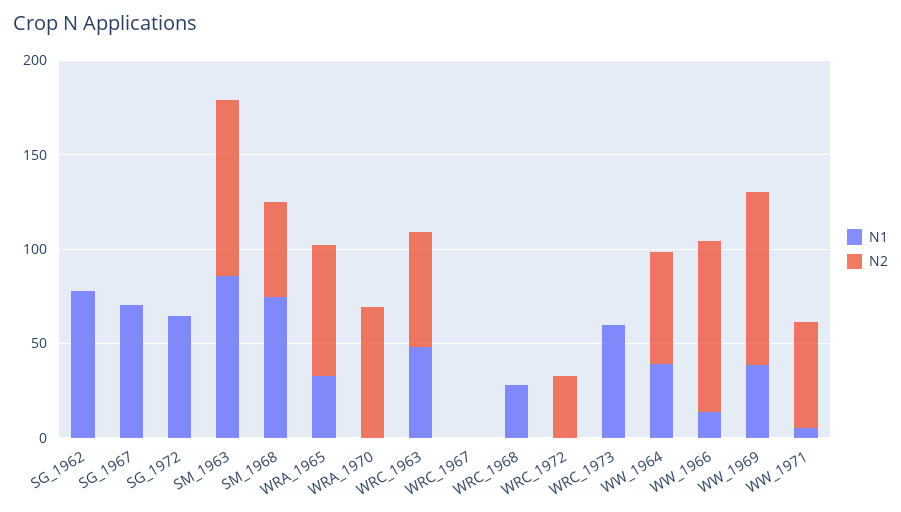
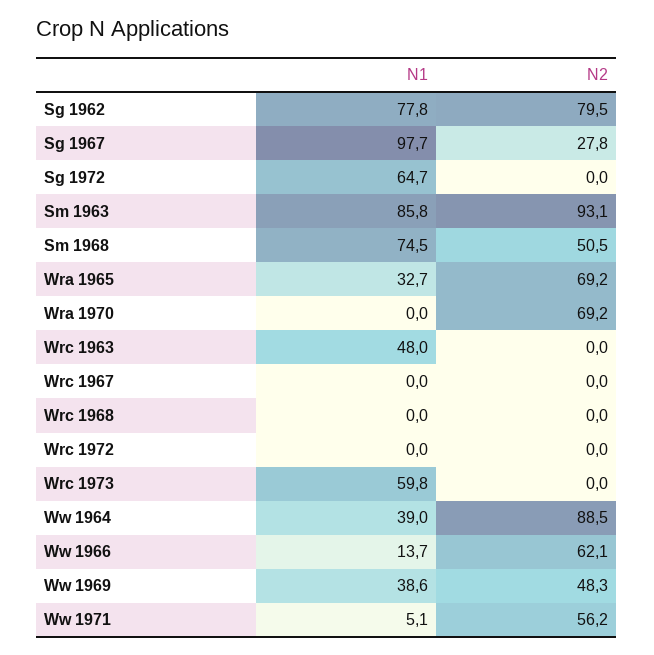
  {
    "N1": {
      "SG_1962": 77.8,
-     "SG_1967": 70,
+     "SG_1967": 97.7,
      "SG_1972": 64.7,
      "SM_1963": 85.8,
      "SM_1968": 74.5,
      "WRA_1965": 32.7,
      "WRA_1970": 0,
      "WRC_1963": 48,
      "WRC_1967": 0,
-     "WRC_1968": 30,
+     "WRC_1968": 0,
      "WRC_1972": 0,
      "WRC_1973": 59.8,
      "WW_1964": 39,
      "WW_1966": 13.7,
      "WW_1969": 38.6,
      "WW_1971": 5.1
    },
    "N2": {
-     "SG_1962": 0,
+     "SG_1962": 79.5,
-     "SG_1967": 0,
+     "SG_1967": 27.8,
      "SG_1972": 0,
      "SM_1963": 93.1,
      "SM_1968": 50.5,
      "WRA_1965": 69.2,
      "WRA_1970": 69.2,
-     "WRC_1963": 60,
+     "WRC_1963": 0,
      "WRC_1967": 0,
      "WRC_1968": 0,
-     "WRC_1972": 30,
+     "WRC_1972": 0,
      "WRC_1973": 0,
-     "WW_1964": 60,
+     "WW_1964": 88.5,
-     "WW_1966": 90,
+     "WW_1966": 62.1,
-     "WW_1969": 90,
+     "WW_1969": 48.3,
      "WW_1971": 56.2
    }
  }

